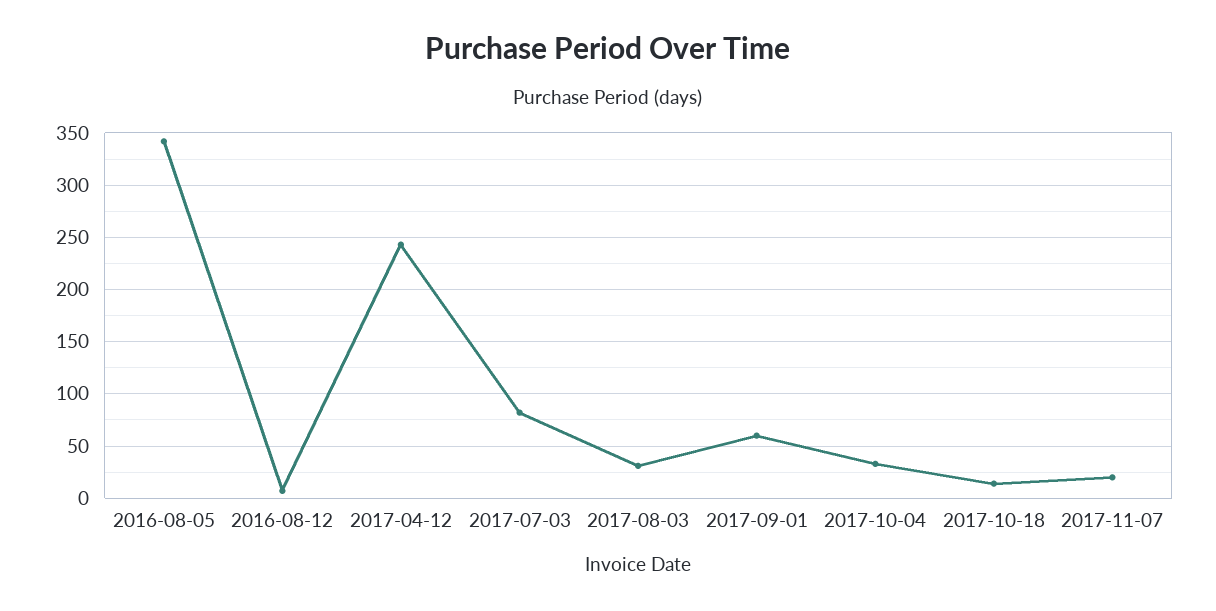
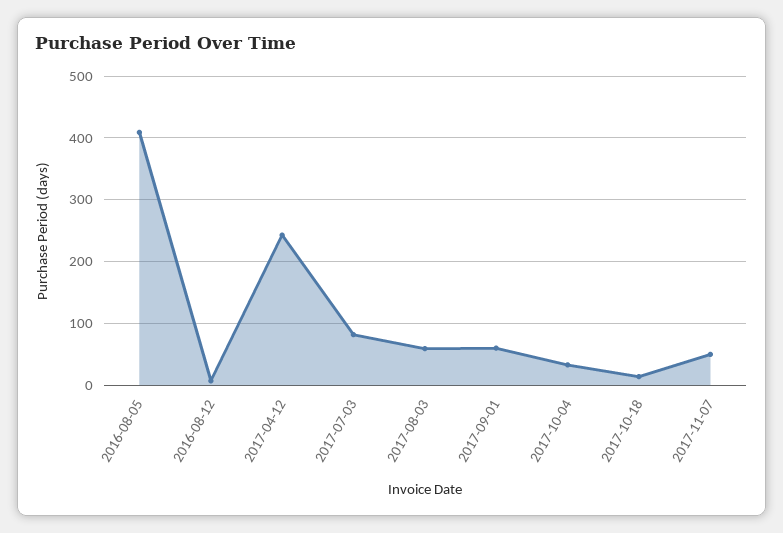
  {
-   "2016-08-05": 340,
+   "2016-08-05": 410,
    "2016-08-12": 10,
    "2017-04-12": 240,
    "2017-07-03": 80,
-   "2017-08-03": 30,
+   "2017-08-03": 60,
    "2017-09-01": 60,
    "2017-10-04": 30,
    "2017-10-18": 10,
-   "2017-11-07": 20
+   "2017-11-07": 50
  }

